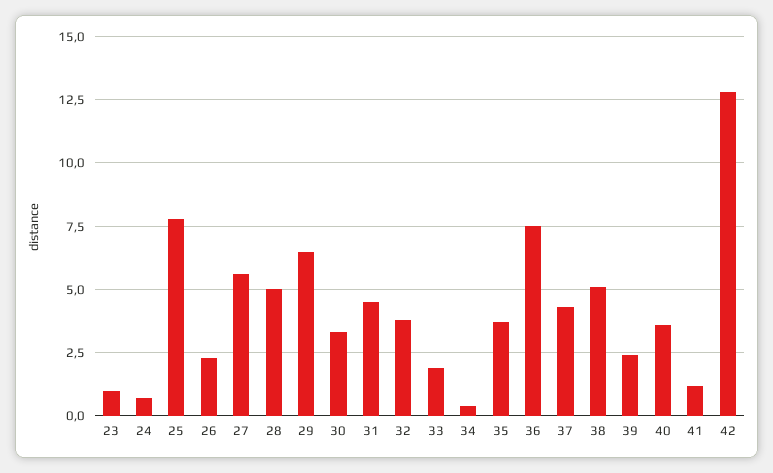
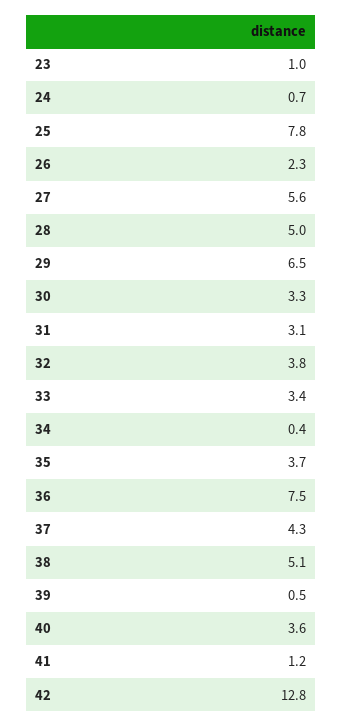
  {
    "23": 1,
    "24": 0.7,
    "25": 7.8,
    "26": 2.3,
    "27": 5.6,
    "28": 5,
    "29": 6.5,
    "30": 3.3,
-   "31": 4.5,
+   "31": 3.1,
    "32": 3.8,
-   "33": 2,
+   "33": 3.4,
    "34": 0.4,
    "35": 3.7,
    "36": 7.5,
    "37": 4.3,
    "38": 5.1,
-   "39": 2.5,
+   "39": 0.5,
    "40": 3.6,
    "41": 1.2,
    "42": 12.8
  }

